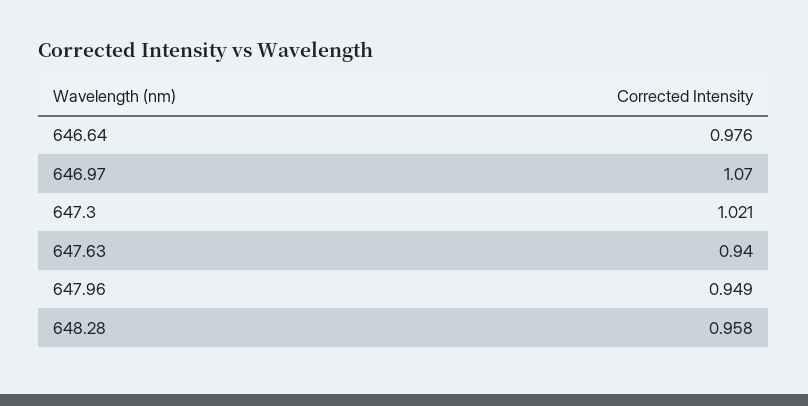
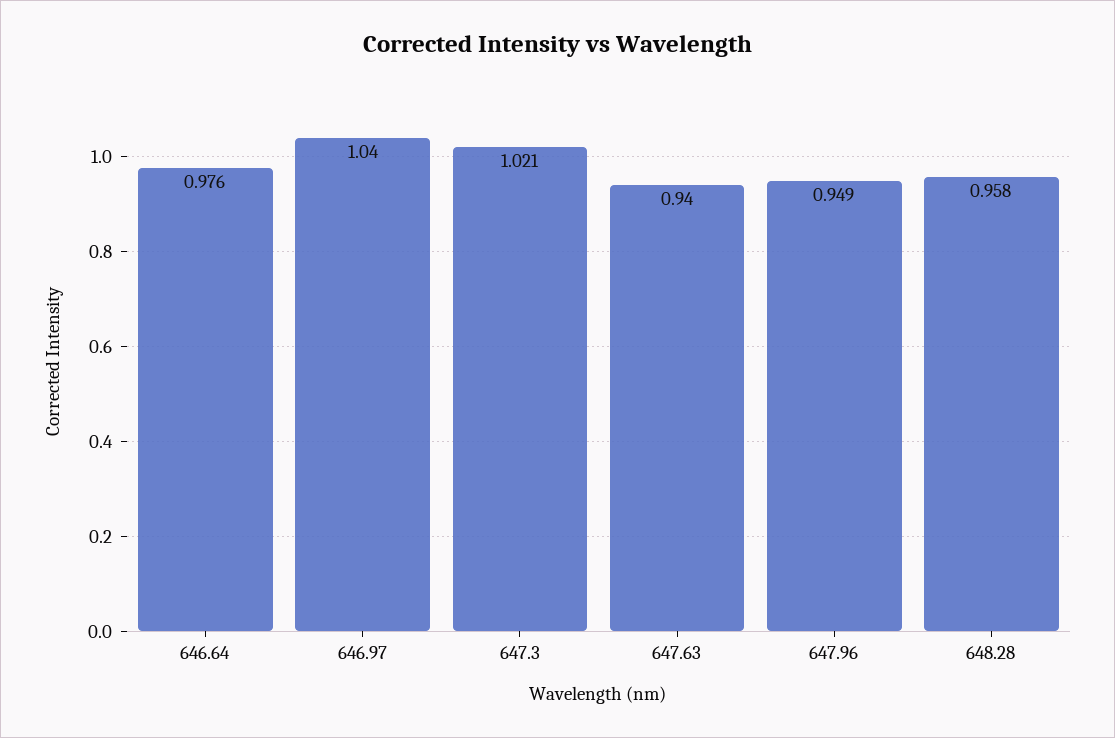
  {
    "646.64": 0.976,
-   "646.97": 1.07,
+   "646.97": 1.04,
    "647.3": 1.021,
    "647.63": 0.94,
    "647.96": 0.949,
    "648.28": 0.958
  }

